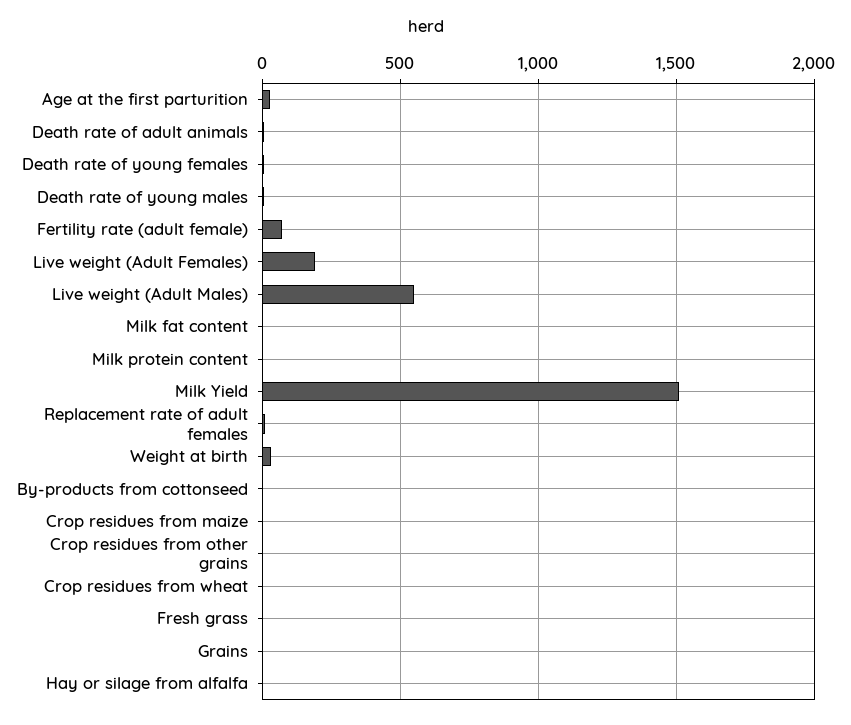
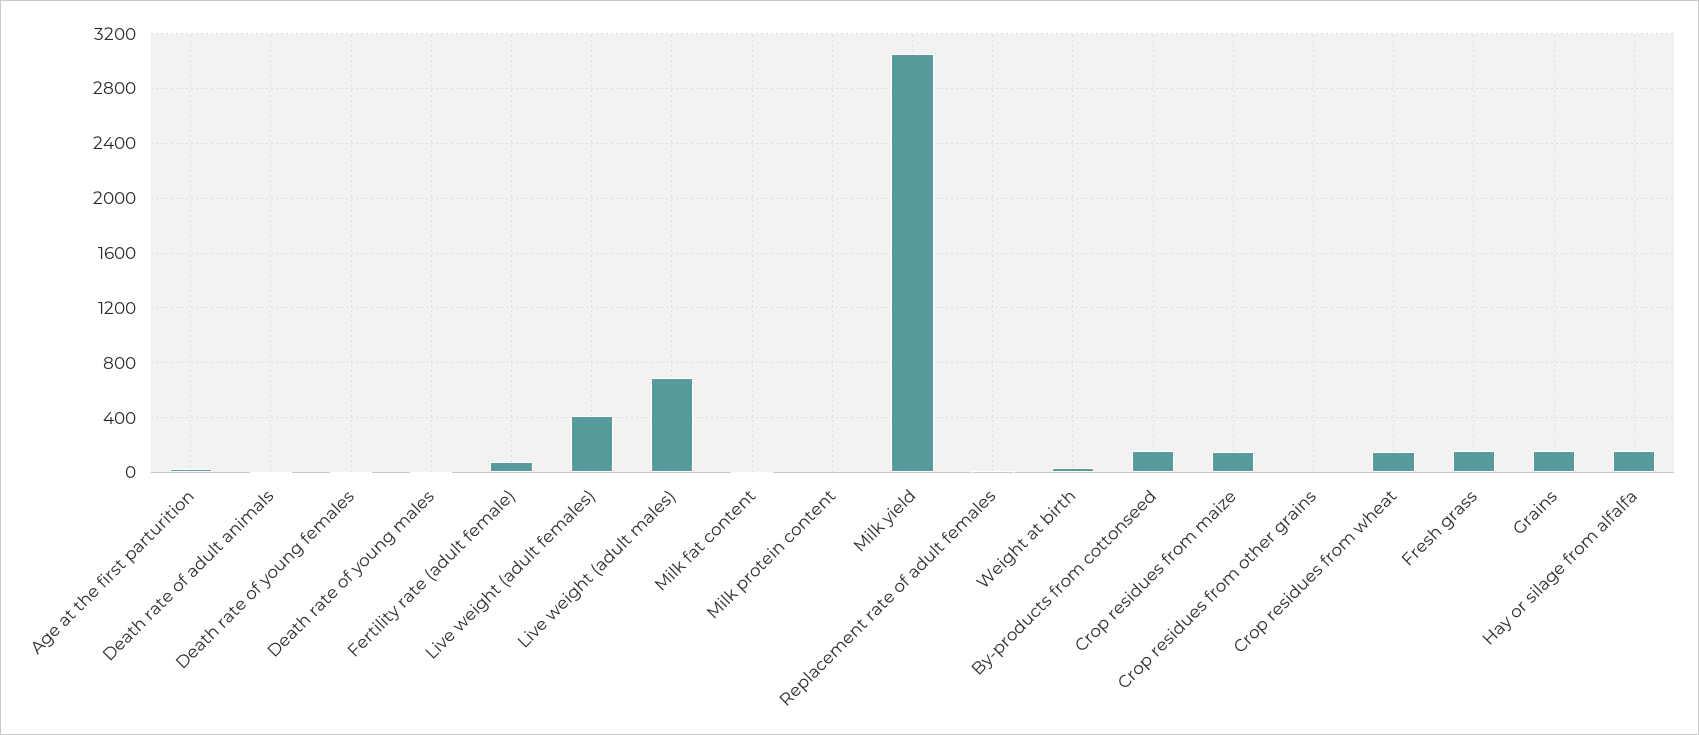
  {
    "Age at the first parturition": 50,
    "Death rate of adult animals": 0,
    "Death rate of young females": 0,
    "Death rate of young males": 0,
    "Fertility rate (adult female)": 50,
-   "Live weight (Adult Females)": 200,
+   "Live weight (Adult Females)": 400,
-   "Live weight (Adult Males)": 550,
+   "Live weight (Adult Males)": 700,
    "Milk fat content": 0,
    "Milk protein content": 0,
-   "Milk Yield": 1500,
+   "Milk Yield": 3050,
    "Replacement rate of adult females": 0,
    "Weight at birth": 50,
-   "By-products from cottonseed": 0,
+   "By-products from cottonseed": 150,
-   "Crop residues from maize": 0,
+   "Crop residues from maize": 150,
    "Crop residues from other grains": 0,
-   "Crop residues from wheat": 0,
+   "Crop residues from wheat": 150,
-   "Fresh grass": 0,
+   "Fresh grass": 150,
-   "Grains": 0,
+   "Grains": 150,
-   "Hay or silage from alfalfa": 0
+   "Hay or silage from alfalfa": 150
  }

